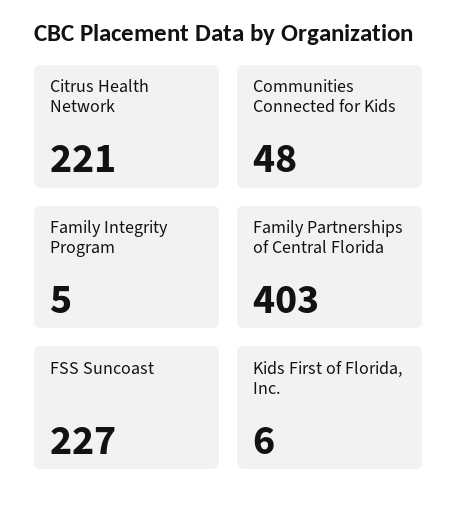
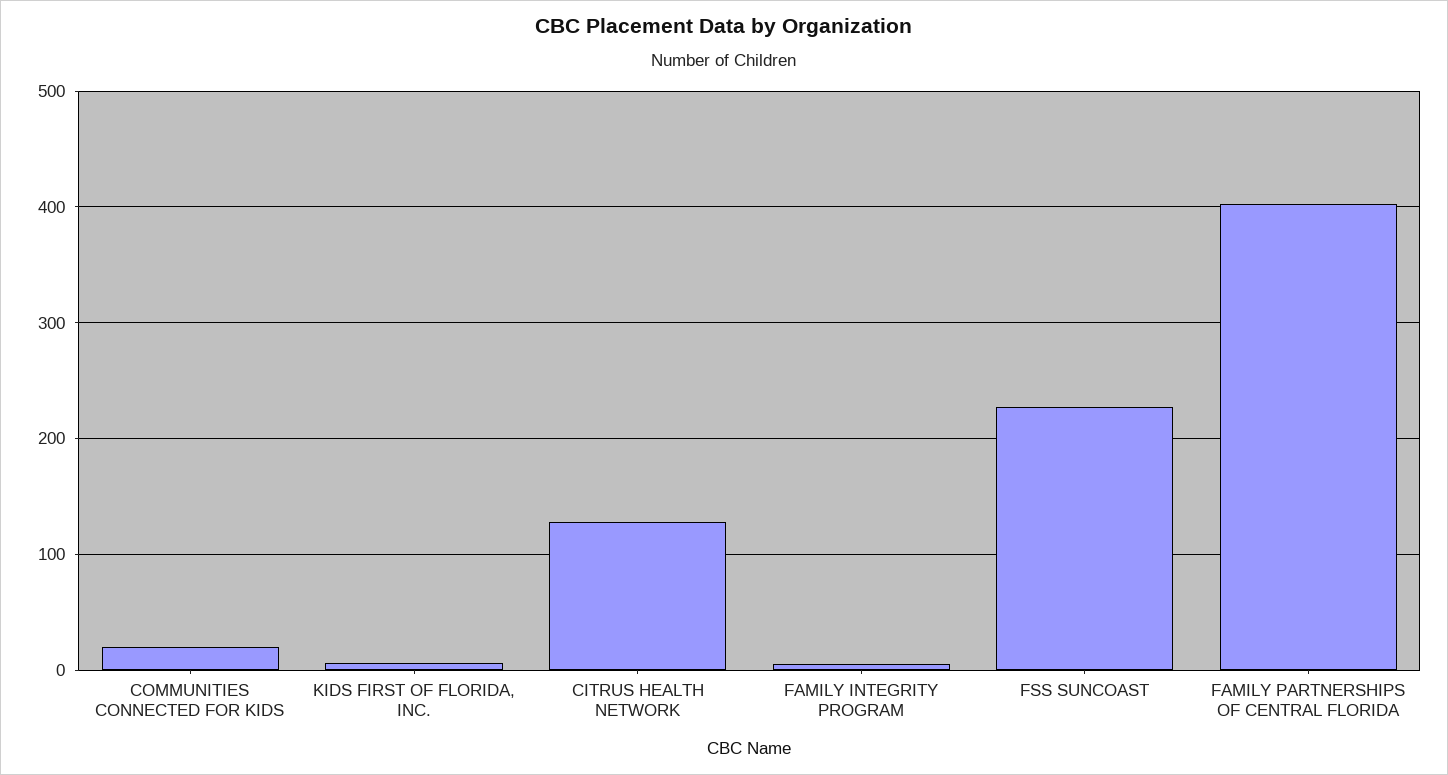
  {
-   "Citrus Health Network": 221,
+   "Citrus Health Network": 130,
-   "Communities Connected for Kids": 48,
+   "Communities Connected for Kids": 20,
    "Family Integrity Program": 5,
    "Family Partnerships of Central Florida": 403,
    "FSS Suncoast": 227,
    "Kids First of Florida, Inc.": 6
  }

